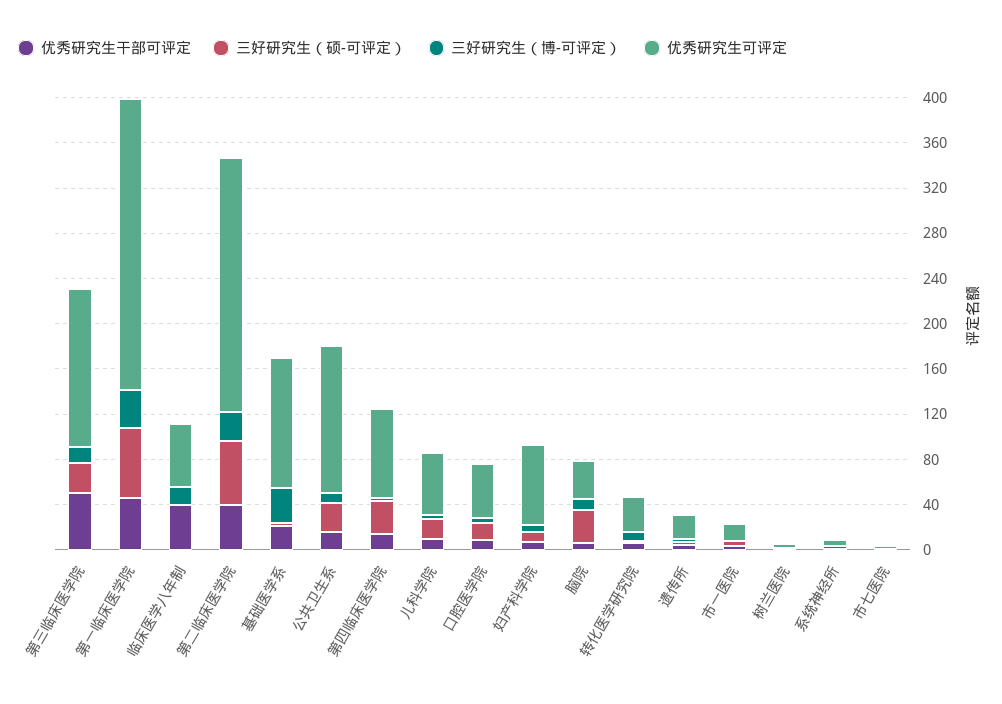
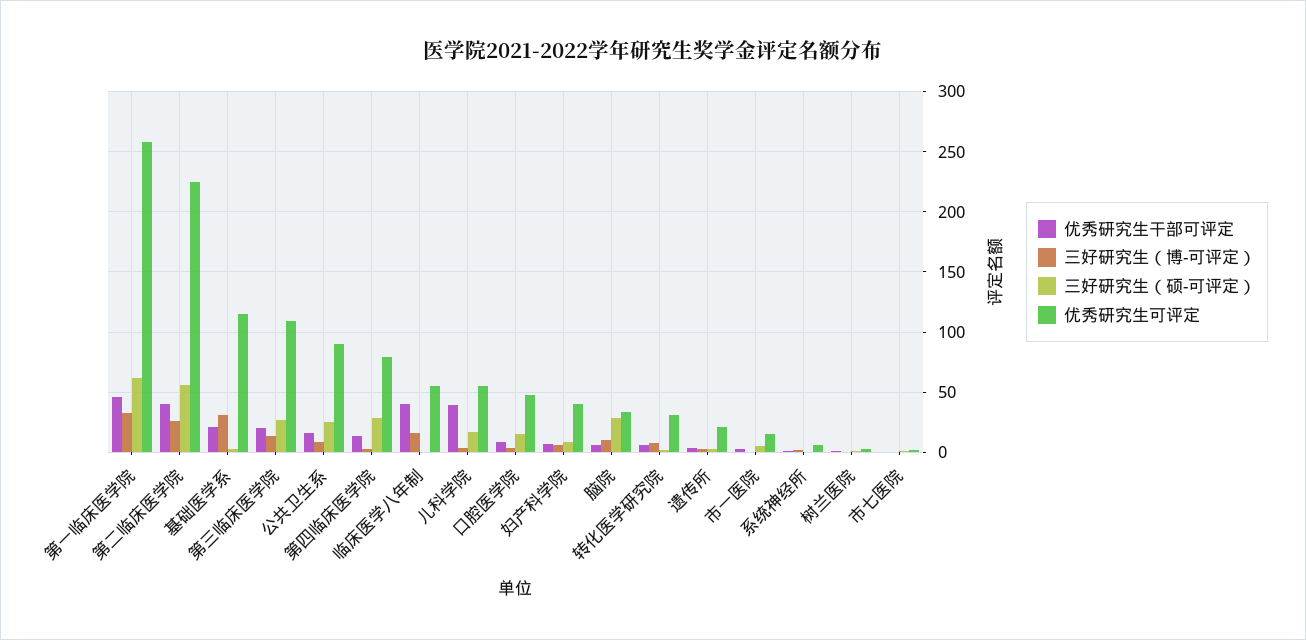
  {
    "优秀研究生干部可评定": {
-     "第三临床医学院": 50,
+     "第三临床医学院": 20,
      "第一临床医学院": 45,
      "临床医学八年制": 40,
      "第二临床医学院": 40,
      "基础医学系": 20,
      "公共卫生系": 15,
      "第四临床医学院": 15,
-     "儿科学院": 10,
+     "儿科学院": 40,
      "口腔医学院": 10,
      "妇产科学院": 5,
      "脑院": 5,
      "转化医学研究院": 5,
      "遗传所": 5,
      "市一医院": 5,
      "树兰医院": 0,
      "系统神经所": 0,
      "市七医院": 0
    },
    "三好研究生（硕-可评定）": {
      "第三临床医学院": 25,
      "第一临床医学院": 60,
      "临床医学八年制": 0,
      "第二临床医学院": 55,
      "基础医学系": 5,
      "公共卫生系": 25,
      "第四临床医学院": 30,
      "儿科学院": 15,
      "口腔医学院": 15,
      "妇产科学院": 10,
      "脑院": 30,
      "转化医学研究院": 0,
      "遗传所": 5,
      "市一医院": 5,
      "树兰医院": 0,
      "系统神经所": 0,
      "市七医院": 0
    },
    "三好研究生（博-可评定）": {
      "第三临床医学院": 15,
      "第一临床医学院": 35,
      "临床医学八年制": 15,
      "第二临床医学院": 25,
      "基础医学系": 30,
      "公共卫生系": 10,
      "第四临床医学院": 5,
      "儿科学院": 5,
      "口腔医学院": 5,
      "妇产科学院": 5,
      "脑院": 10,
      "转化医学研究院": 10,
      "遗传所": 5,
      "市一医院": 0,
      "树兰医院": 0,
      "系统神经所": 0,
      "市七医院": 0
    },
    "优秀研究生可评定": {
-     "第三临床医学院": 140,
+     "第三临床医学院": 110,
      "第一临床医学院": 260,
      "临床医学八年制": 55,
      "第二临床医学院": 225,
      "基础医学系": 115,
-     "公共卫生系": 130,
+     "公共卫生系": 90,
      "第四临床医学院": 80,
      "儿科学院": 55,
      "口腔医学院": 50,
-     "妇产科学院": 70,
+     "妇产科学院": 40,
      "脑院": 35,
      "转化医学研究院": 30,
      "遗传所": 20,
      "市一医院": 15,
      "树兰医院": 5,
      "系统神经所": 5,
      "市七医院": 0
    }
  }

